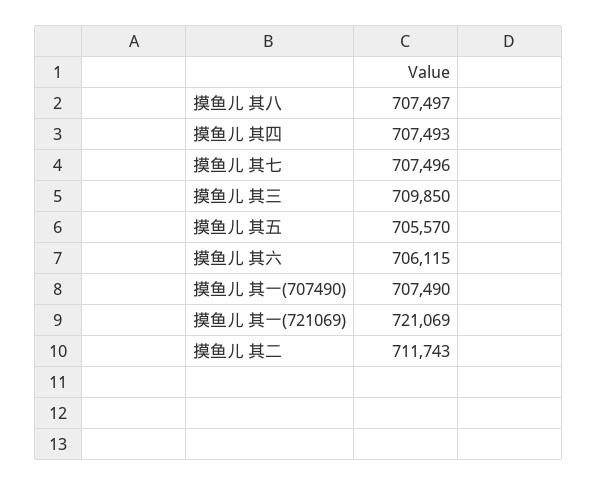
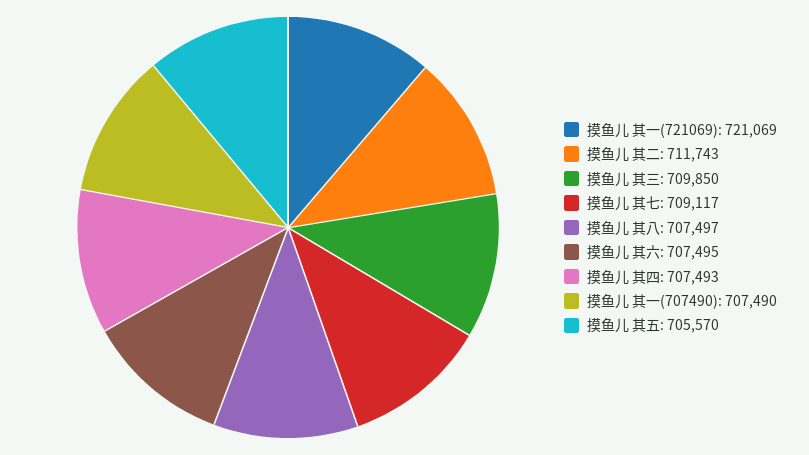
  {
    "摸鱼儿 其八": 707497,
    "摸鱼儿 其四": 707493,
-   "摸鱼儿 其七": 707496,
+   "摸鱼儿 其七": 709117,
    "摸鱼儿 其三": 709850,
    "摸鱼儿 其五": 705570,
-   "摸鱼儿 其六": 706115,
+   "摸鱼儿 其六": 707495,
    "摸鱼儿 其一(707490)": 707490,
    "摸鱼儿 其一(721069)": 721069,
    "摸鱼儿 其二": 711743
  }

